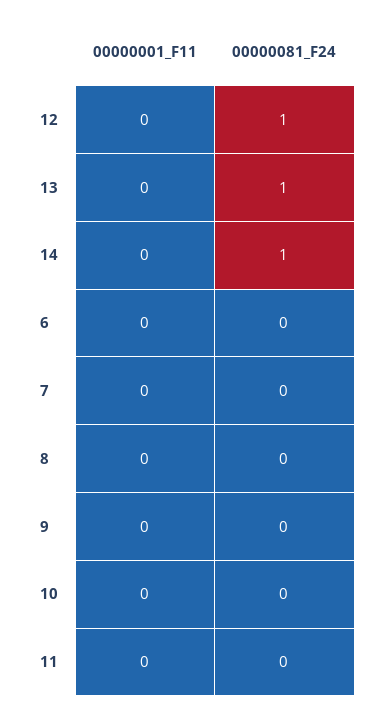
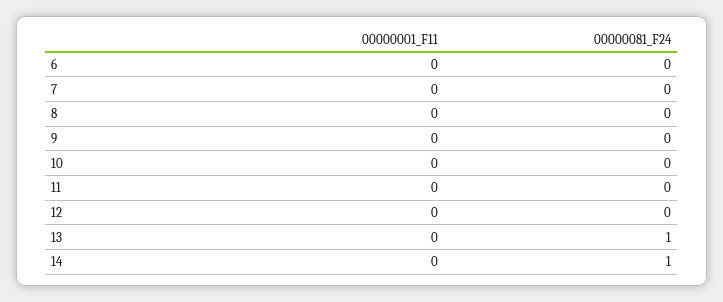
  {
    "00000001_F11": {
      "12": 0,
      "13": 0,
      "14": 0,
      "6": 0,
      "7": 0,
      "8": 0,
      "9": 0,
      "10": 0,
      "11": 0
    },
    "00000081_F24": {
-     "12": 1,
+     "12": 0,
      "13": 1,
      "14": 1,
      "6": 0,
      "7": 0,
      "8": 0,
      "9": 0,
      "10": 0,
      "11": 0
    }
  }

